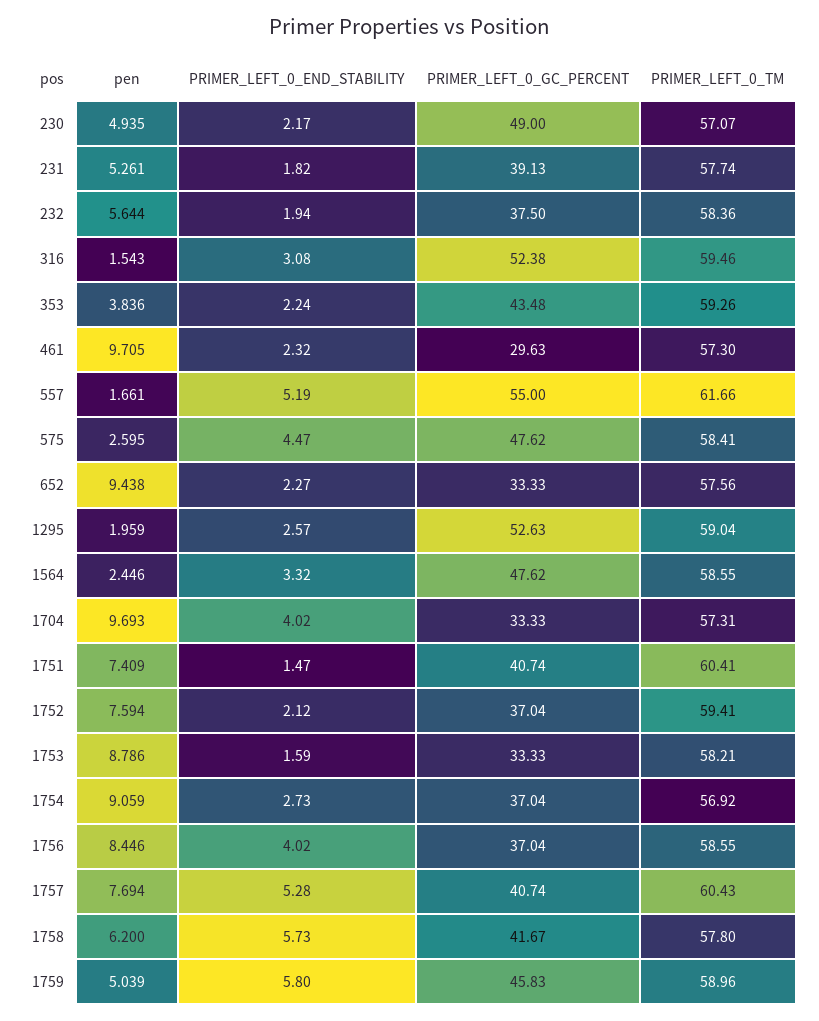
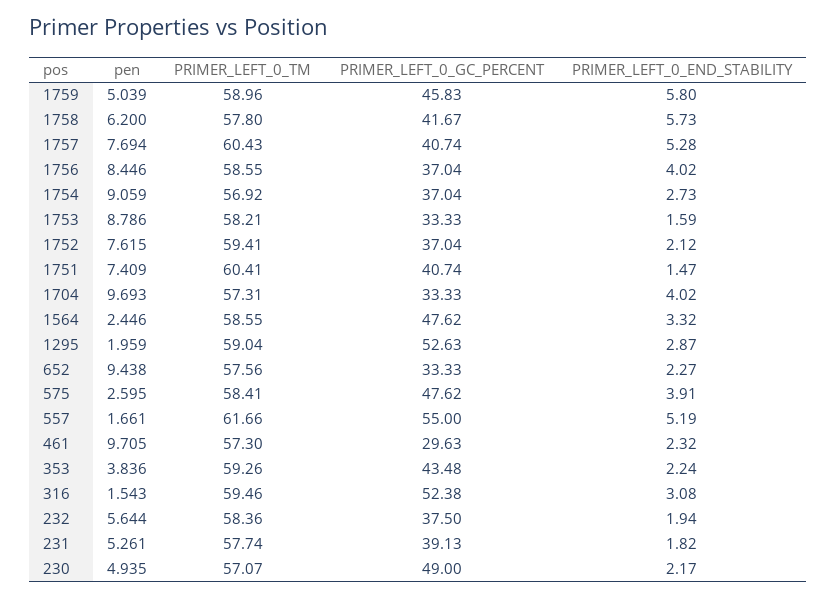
  {
    "pen": {
      "230": 4.935,
      "231": 5.261,
      "232": 5.644,
      "316": 1.543,
      "353": 3.836,
      "461": 9.705,
      "557": 1.661,
      "575": 2.595,
      "652": 9.438,
      "1295": 1.959,
      "1564": 2.446,
      "1704": 9.693,
      "1751": 7.409,
-     "1752": 7.594,
+     "1752": 7.615,
      "1753": 8.786,
      "1754": 9.059,
      "1756": 8.446,
      "1757": 7.694,
      "1758": 6.2,
      "1759": 5.039
    },
    "PRIMER_LEFT_0_END_STABILITY": {
      "230": 2.17,
      "231": 1.82,
      "232": 1.94,
      "316": 3.08,
      "353": 2.24,
      "461": 2.32,
      "557": 5.19,
-     "575": 4.47,
+     "575": 3.91,
      "652": 2.27,
-     "1295": 2.57,
+     "1295": 2.87,
      "1564": 3.32,
      "1704": 4.02,
      "1751": 1.47,
      "1752": 2.12,
      "1753": 1.59,
      "1754": 2.73,
      "1756": 4.02,
      "1757": 5.28,
      "1758": 5.73,
      "1759": 5.8
    },
    "PRIMER_LEFT_0_GC_PERCENT": {
      "230": 49,
      "231": 39.13,
      "232": 37.5,
      "316": 52.38,
      "353": 43.48,
      "461": 29.63,
      "557": 55,
      "575": 47.62,
      "652": 33.33,
      "1295": 52.63,
      "1564": 47.62,
      "1704": 33.33,
      "1751": 40.74,
      "1752": 37.04,
      "1753": 33.33,
      "1754": 37.04,
      "1756": 37.04,
      "1757": 40.74,
      "1758": 41.67,
      "1759": 45.83
    },
    "PRIMER_LEFT_0_TM": {
      "230": 57.07,
      "231": 57.74,
      "232": 58.36,
      "316": 59.46,
      "353": 59.26,
      "461": 57.3,
      "557": 61.66,
      "575": 58.41,
      "652": 57.56,
      "1295": 59.04,
      "1564": 58.55,
      "1704": 57.31,
      "1751": 60.41,
      "1752": 59.41,
      "1753": 58.21,
      "1754": 56.92,
      "1756": 58.55,
      "1757": 60.43,
      "1758": 57.8,
      "1759": 58.96
    }
  }

